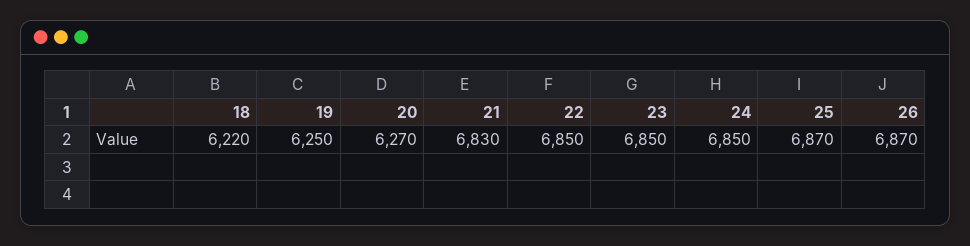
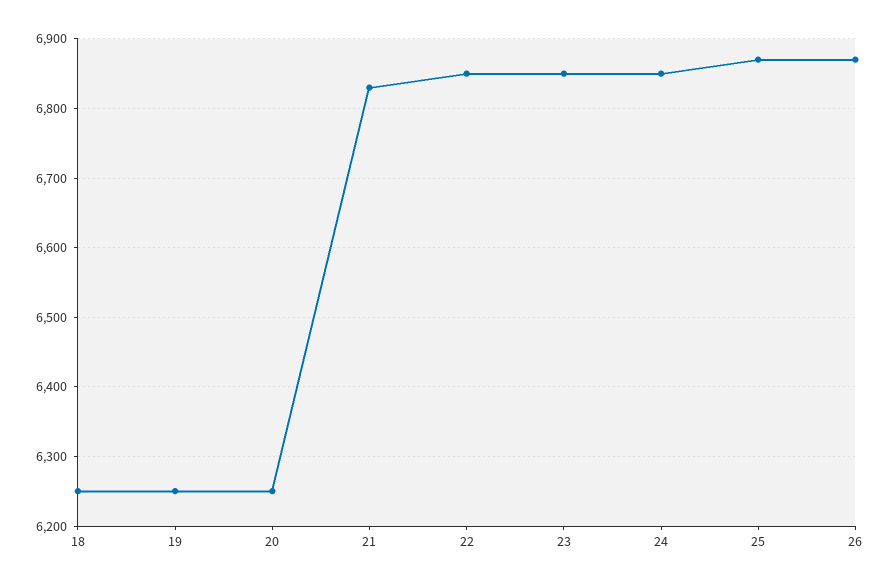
  {
-   "18": 6220,
+   "18": 6250,
    "19": 6250,
-   "20": 6270,
+   "20": 6250,
    "21": 6830,
    "22": 6850,
    "23": 6850,
    "24": 6850,
    "25": 6870,
    "26": 6870
  }

